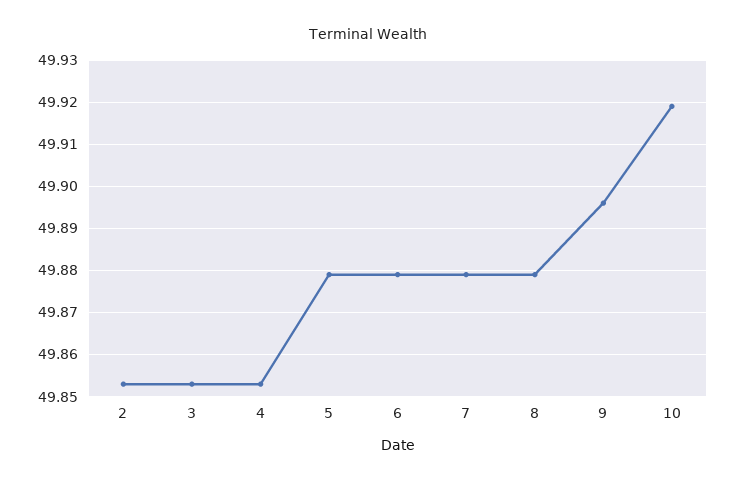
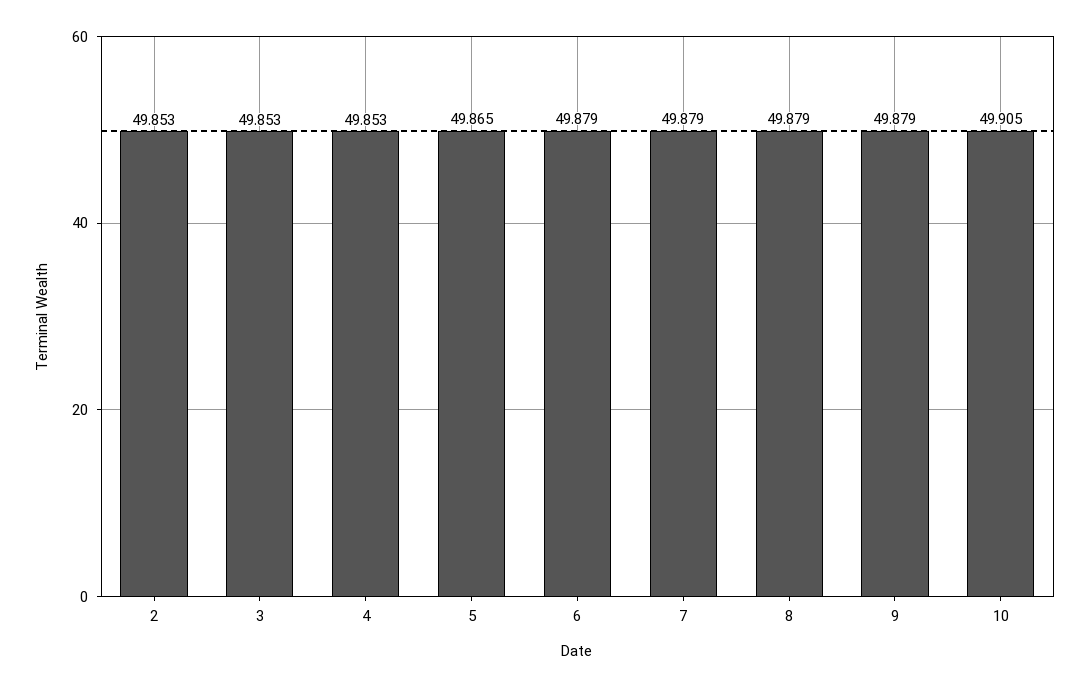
  {
    "2": 49.853,
    "3": 49.853,
    "4": 49.853,
-   "5": 49.88,
+   "5": 49.865,
    "6": 49.879,
    "7": 49.879,
    "8": 49.879,
-   "9": 49.895,
+   "9": 49.879,
-   "10": 49.92
+   "10": 49.905
  }

